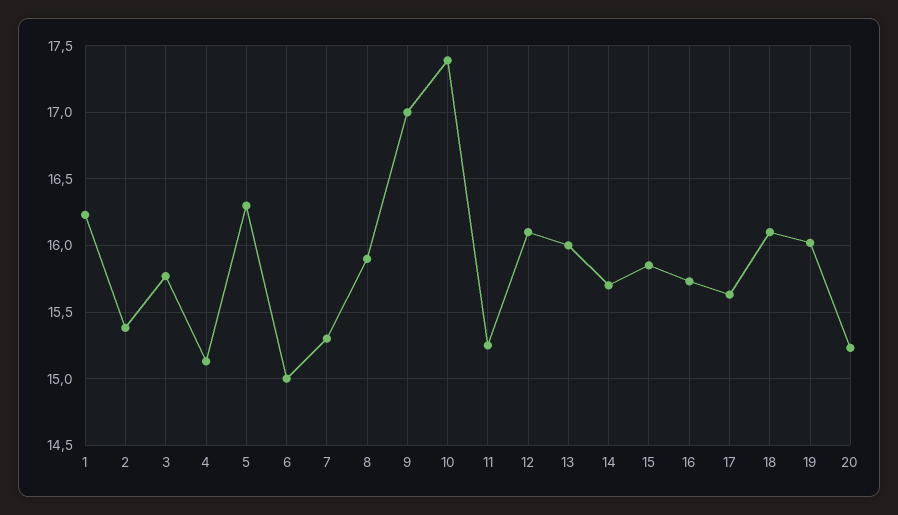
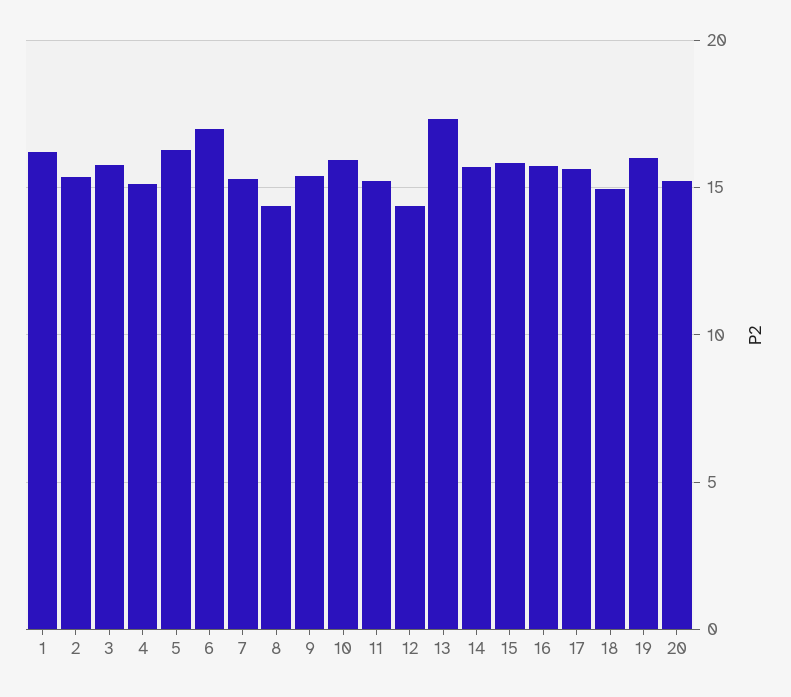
  {
    "1": 16.25,
    "2": 15.4,
    "3": 15.75,
    "4": 15.15,
    "5": 16.3,
-   "6": 15,
+   "6": 17,
    "7": 15.3,
-   "8": 15.9,
+   "8": 14.5,
-   "9": 17,
+   "9": 15.5,
-   "10": 17.4,
+   "10": 16,
    "11": 15.25,
-   "12": 16.1,
+   "12": 14.5,
-   "13": 16,
+   "13": 17.5,
    "14": 15.7,
    "15": 15.85,
    "16": 15.75,
    "17": 15.65,
-   "18": 16.1,
+   "18": 15,
    "19": 16,
    "20": 15.25
  }

